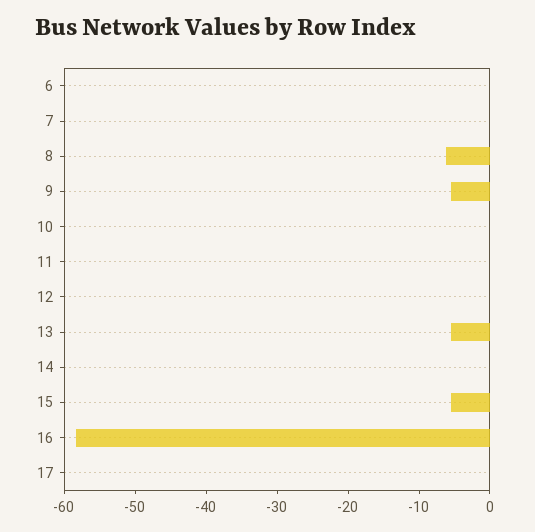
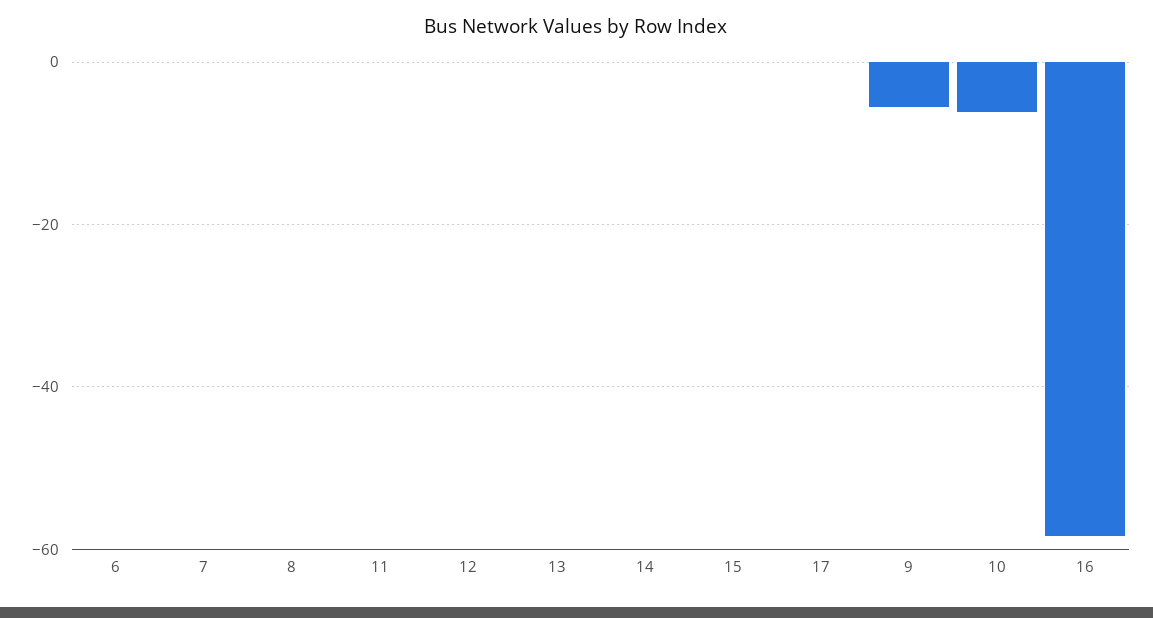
  {
    "6": 0,
    "7": 0,
-   "8": -6,
+   "8": 0,
    "9": -6,
-   "10": 0,
+   "10": -6,
    "11": 0,
    "12": 0,
-   "13": -6,
+   "13": 0,
    "14": 0,
-   "15": -6,
+   "15": 0,
    "16": -58,
    "17": 0
  }

